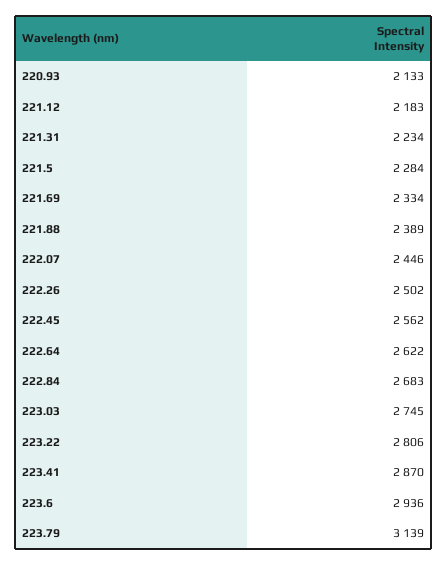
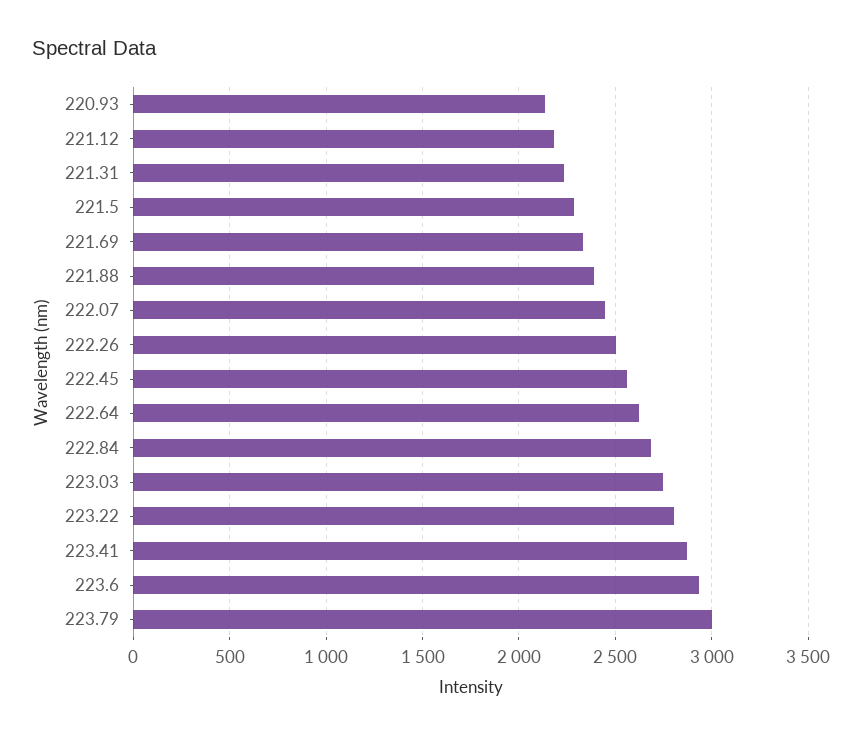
  {
    "220.93": 2133,
    "221.12": 2183,
    "221.31": 2234,
    "221.5": 2284,
    "221.69": 2334,
    "221.88": 2389,
    "222.07": 2446,
    "222.26": 2502,
    "222.45": 2562,
    "222.64": 2622,
    "222.84": 2683,
    "223.03": 2745,
    "223.22": 2806,
    "223.41": 2870,
    "223.6": 2936,
-   "223.79": 3139
+   "223.79": 3000
  }

